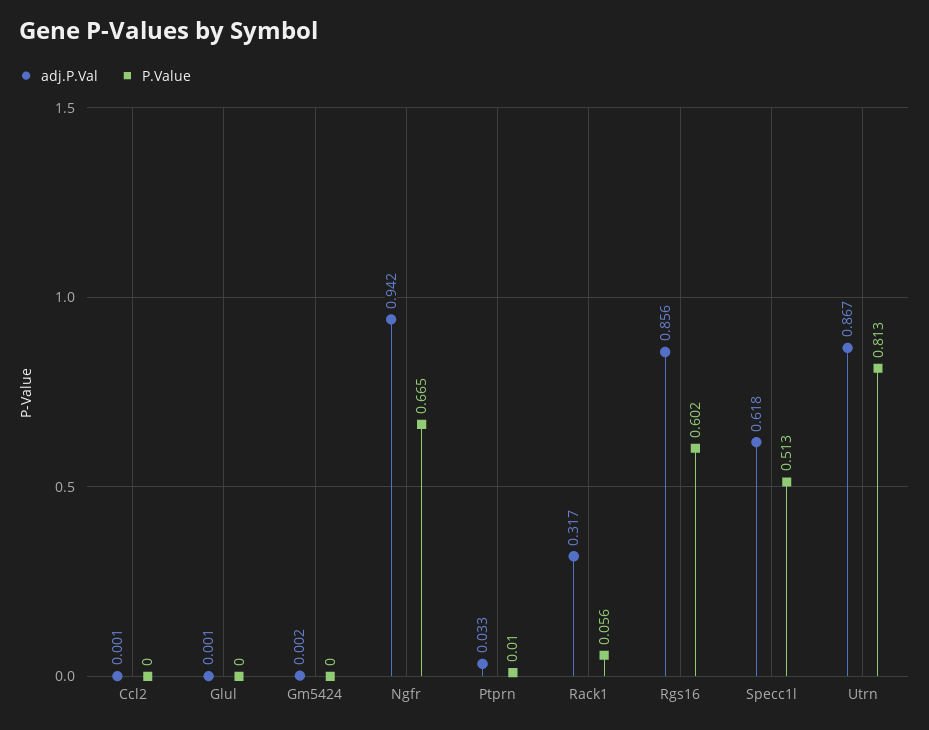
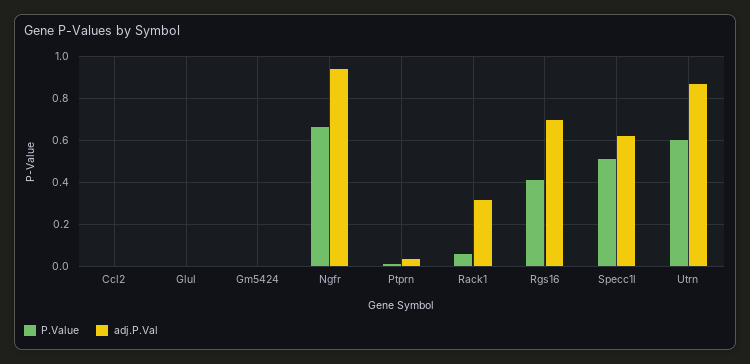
  {
    "adj.P.Val": {
      "Ccl2": 0.001,
      "Glul": 0.001,
      "Gm5424": 0.002,
      "Ngfr": 0.942,
      "Ptprn": 0.033,
      "Rack1": 0.317,
-     "Rgs16": 0.856,
+     "Rgs16": 0.7,
      "Specc1l": 0.618,
      "Utrn": 0.867
    },
    "P.Value": {
      "Ccl2": 0,
      "Glul": 0,
      "Gm5424": 0,
      "Ngfr": 0.665,
      "Ptprn": 0.01,
      "Rack1": 0.056,
-     "Rgs16": 0.602,
+     "Rgs16": 0.4,
      "Specc1l": 0.513,
-     "Utrn": 0.813
+     "Utrn": 0.6
    }
  }

